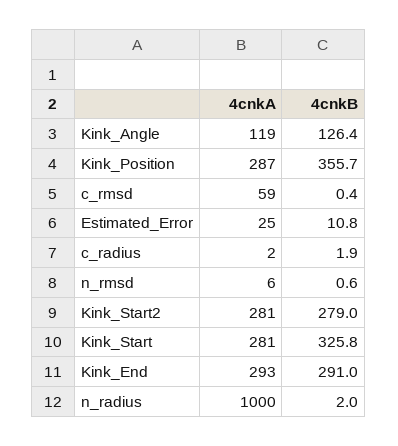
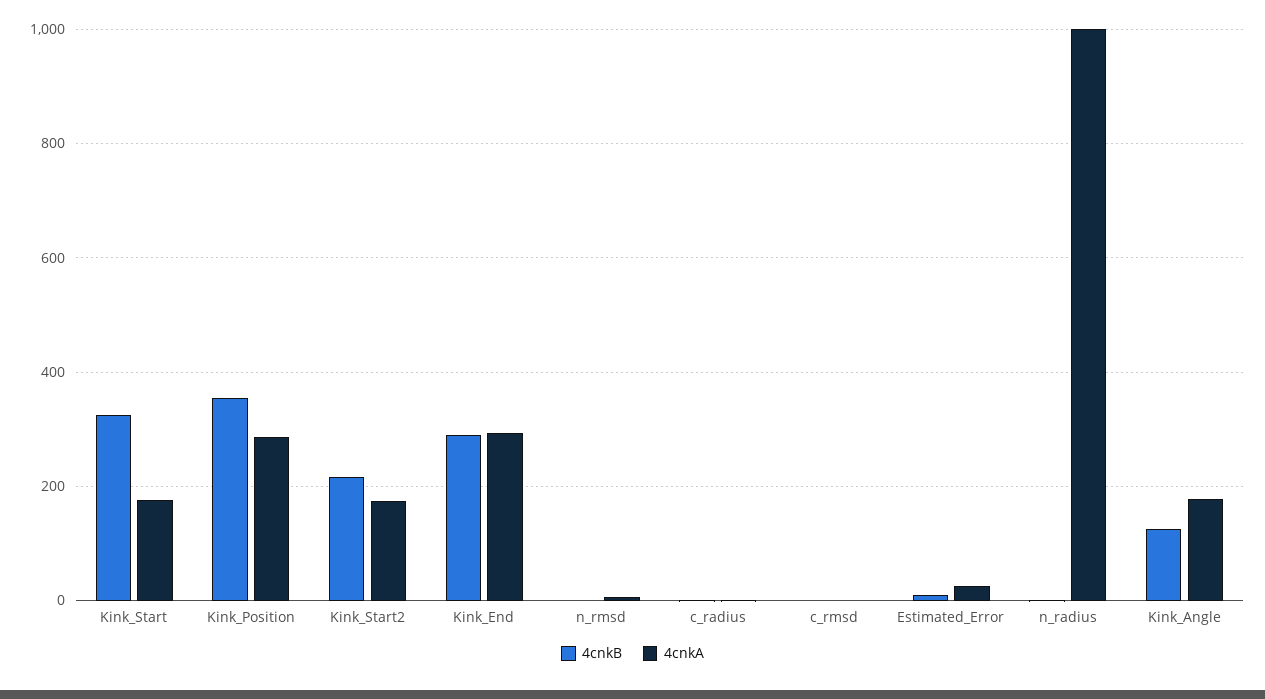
  {
    "4cnkA": {
-     "Kink_Angle": 119,
+     "Kink_Angle": 180,
      "Kink_Position": 287,
-     "c_rmsd": 59,
+     "c_rmsd": 0,
      "Estimated_Error": 25,
      "c_radius": 2,
      "n_rmsd": 6,
-     "Kink_Start2": 281,
+     "Kink_Start2": 180,
-     "Kink_Start": 281,
+     "Kink_Start": 180,
      "Kink_End": 293,
      "n_radius": 1000
    },
    "4cnkB": {
      "Kink_Angle": 126.4,
      "Kink_Position": 355.7,
      "c_rmsd": 0.4,
      "Estimated_Error": 10.8,
      "c_radius": 1.9,
      "n_rmsd": 0.6,
-     "Kink_Start2": 279,
+     "Kink_Start2": 220,
      "Kink_Start": 325.8,
      "Kink_End": 291,
      "n_radius": 2
    }
  }

